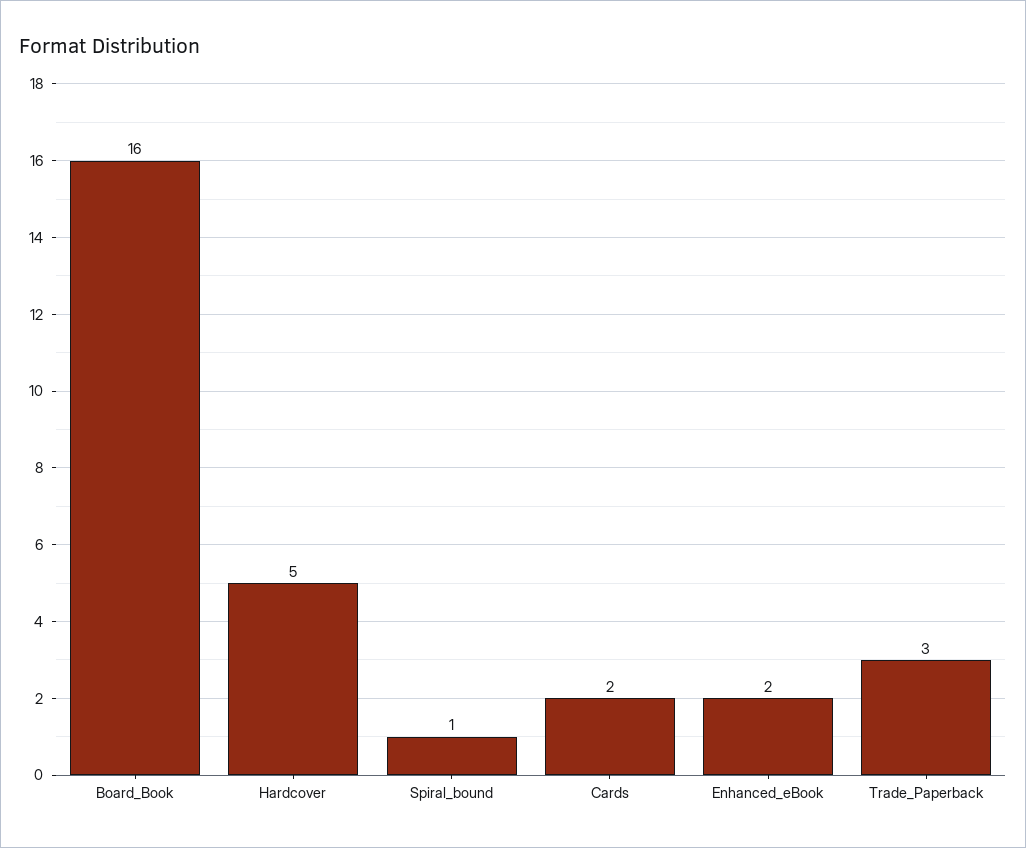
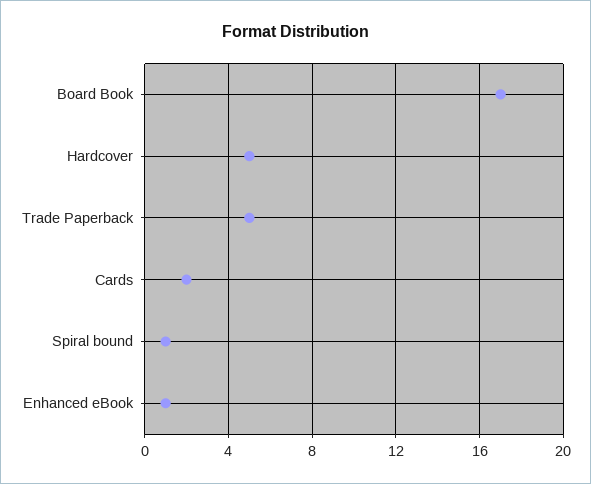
  {
-   "Board_Book": 16,
+   "Board_Book": 17,
    "Hardcover": 5,
    "Spiral_bound": 1,
    "Cards": 2,
-   "Enhanced_eBook": 2,
+   "Enhanced_eBook": 1,
-   "Trade_Paperback": 3
+   "Trade_Paperback": 5
  }

